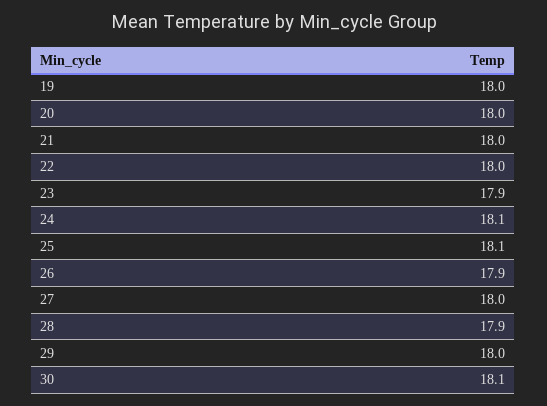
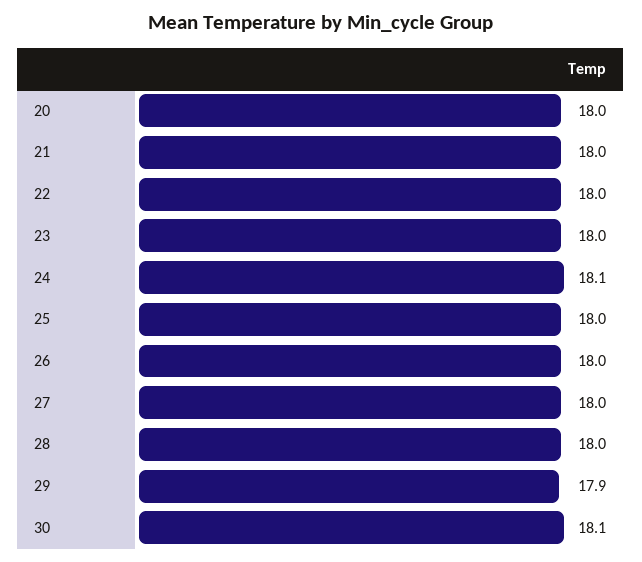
  {
-   "19": 18,
    "20": 18,
    "21": 18,
    "22": 18,
-   "23": 17.9,
+   "23": 18,
    "24": 18.1,
-   "25": 18.1,
+   "25": 18,
-   "26": 17.9,
+   "26": 18,
    "27": 18,
-   "28": 17.9,
+   "28": 18,
-   "29": 18,
+   "29": 17.9,
    "30": 18.1
  }

